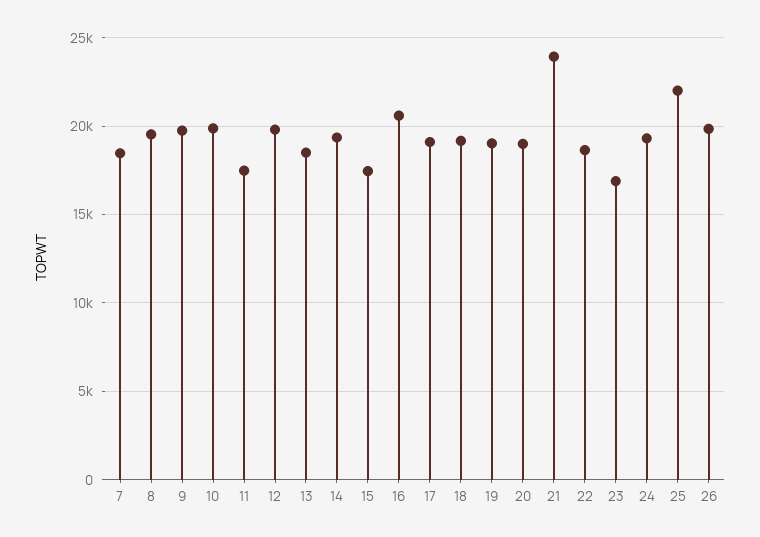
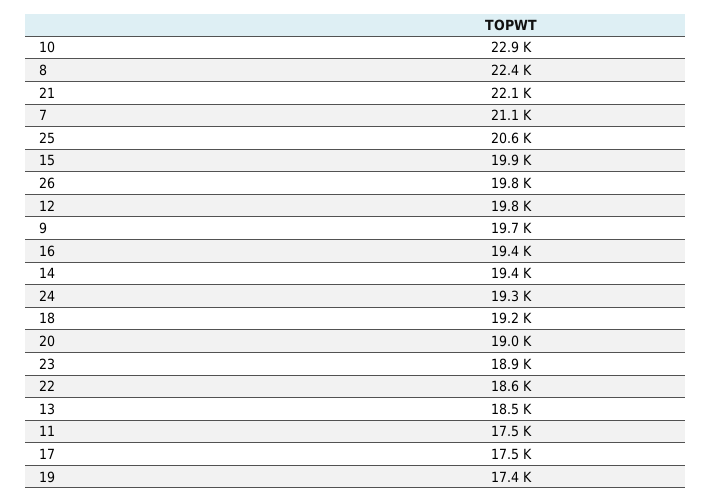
  {
-   "7": 18500,
+   "7": 21100,
-   "8": 19500,
+   "8": 22400,
    "9": 19700,
-   "10": 20000,
+   "10": 22900,
    "11": 17500,
    "12": 19800,
    "13": 18500,
    "14": 19400,
-   "15": 17500,
+   "15": 19900,
-   "16": 20500,
+   "16": 19400,
-   "17": 19000,
+   "17": 17500,
    "18": 19200,
-   "19": 19000,
+   "19": 17400,
    "20": 19000,
-   "21": 24000,
+   "21": 22100,
    "22": 18600,
-   "23": 17000,
+   "23": 18900,
    "24": 19300,
-   "25": 22000,
+   "25": 20600,
    "26": 19800
  }

